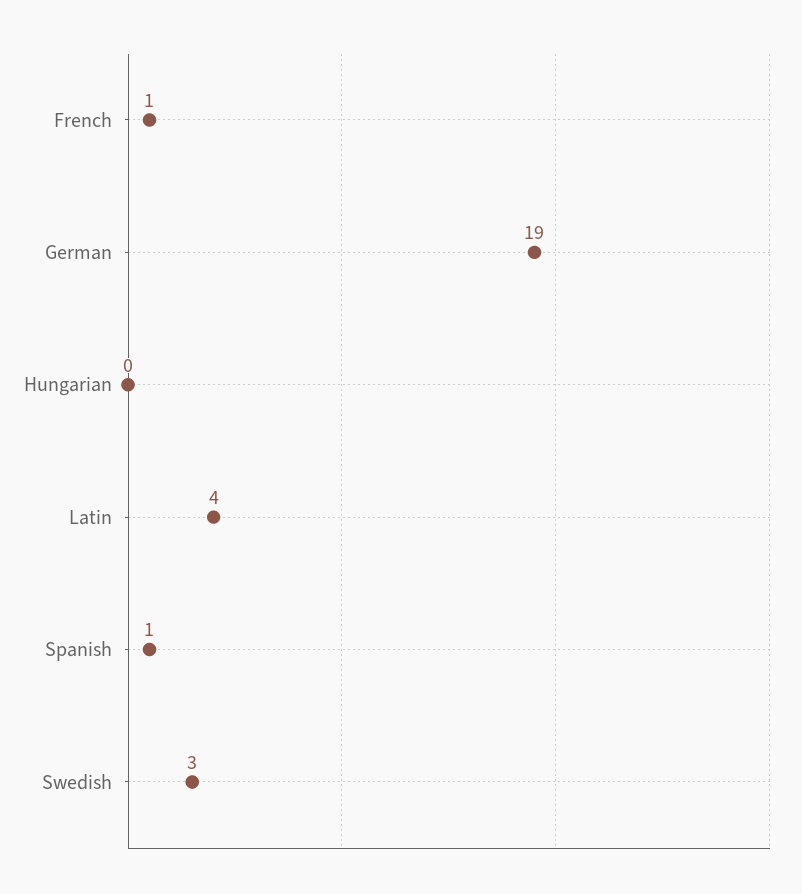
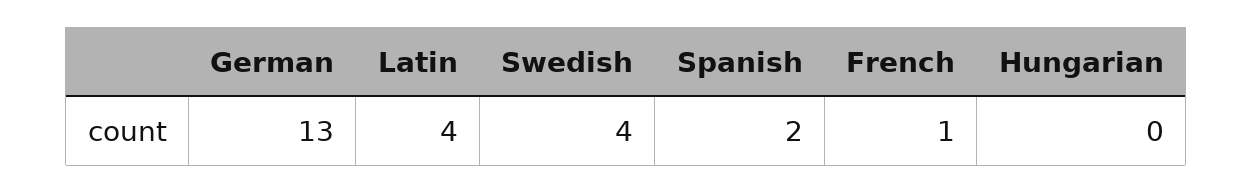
  {
    "French": 1,
-   "German": 19,
+   "German": 13,
    "Hungarian": 0,
    "Latin": 4,
-   "Spanish": 1,
+   "Spanish": 2,
-   "Swedish": 3
+   "Swedish": 4
  }

